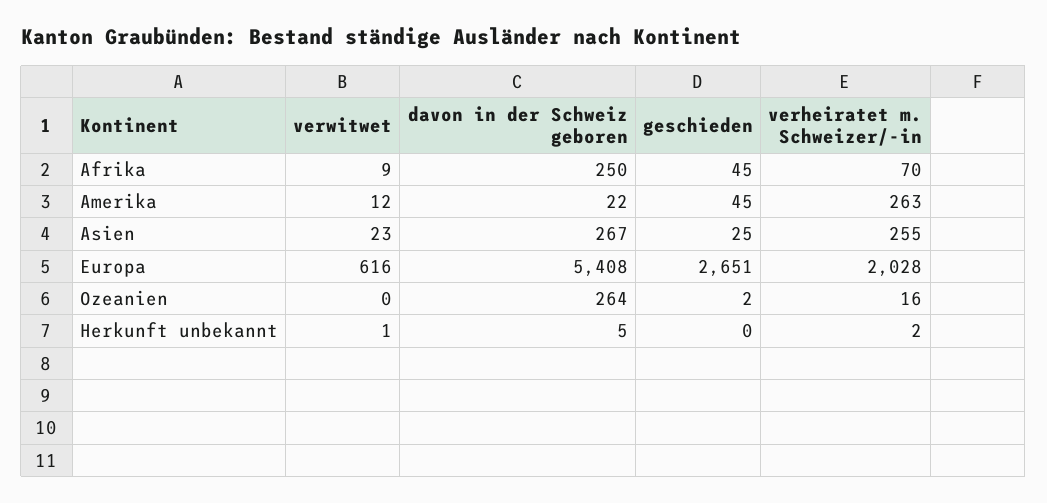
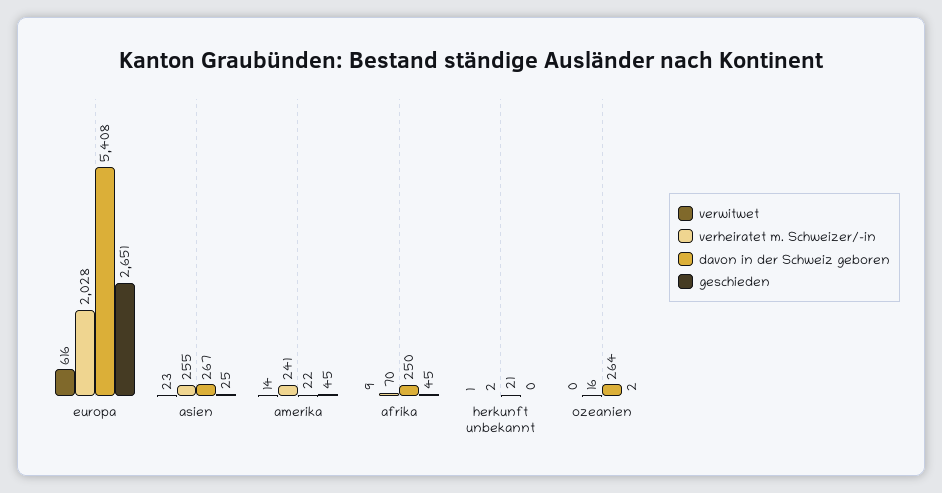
  {
    "verwitwet": {
      "Afrika": 9,
-     "Amerika": 12,
+     "Amerika": 14,
      "Asien": 23,
      "Europa": 616,
      "Ozeanien": 0,
      "Herkunft unbekannt": 1
    },
    "davon in der Schweiz geboren": {
      "Afrika": 250,
      "Amerika": 22,
      "Asien": 267,
      "Europa": 5408,
      "Ozeanien": 264,
-     "Herkunft unbekannt": 5
+     "Herkunft unbekannt": 21
    },
    "geschieden": {
      "Afrika": 45,
      "Amerika": 45,
      "Asien": 25,
      "Europa": 2651,
      "Ozeanien": 2,
      "Herkunft unbekannt": 0
    },
    "verheiratet m. Schweizer/-in": {
      "Afrika": 70,
-     "Amerika": 263,
+     "Amerika": 241,
      "Asien": 255,
      "Europa": 2028,
      "Ozeanien": 16,
      "Herkunft unbekannt": 2
    }
  }

